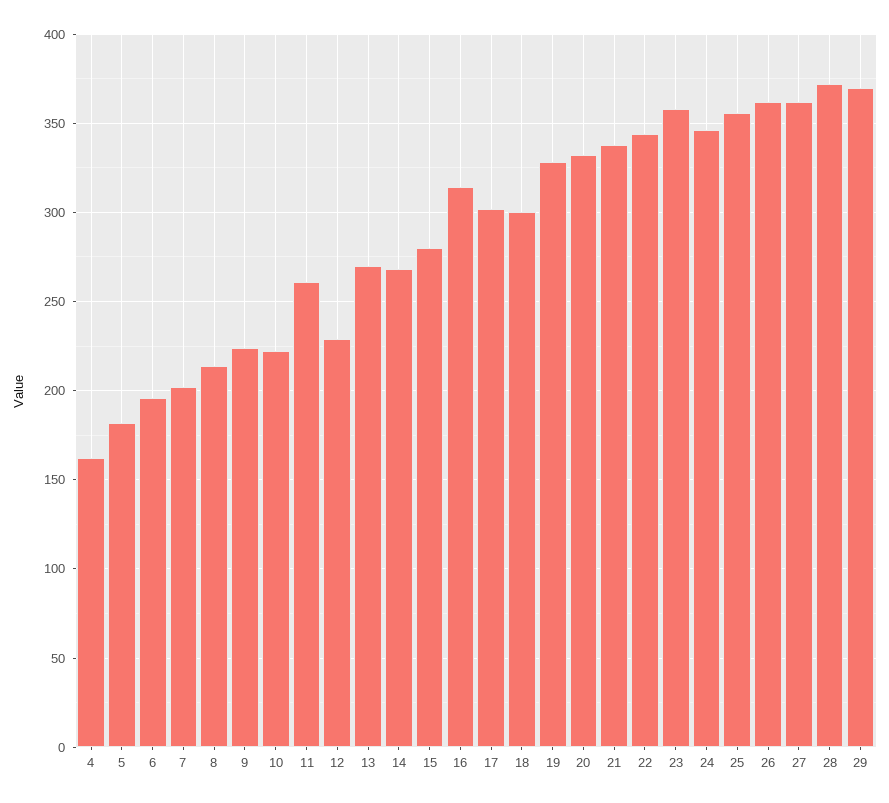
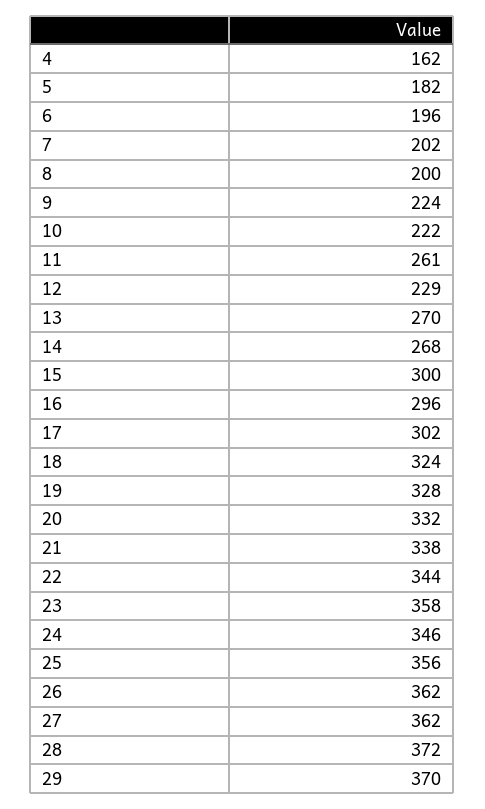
  {
    "4": 162,
    "5": 182,
    "6": 196,
    "7": 202,
-   "8": 215,
+   "8": 200,
    "9": 224,
    "10": 222,
    "11": 261,
    "12": 229,
    "13": 270,
    "14": 268,
-   "15": 280,
+   "15": 300,
-   "16": 315,
+   "16": 296,
    "17": 302,
-   "18": 300,
+   "18": 324,
    "19": 328,
    "20": 332,
    "21": 338,
    "22": 344,
    "23": 358,
    "24": 346,
    "25": 356,
    "26": 362,
    "27": 362,
    "28": 372,
    "29": 370
  }

